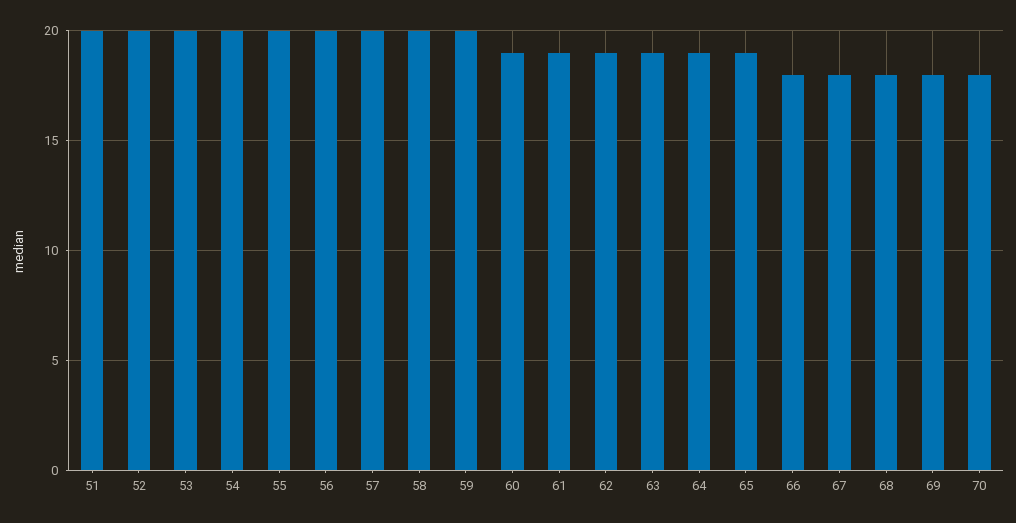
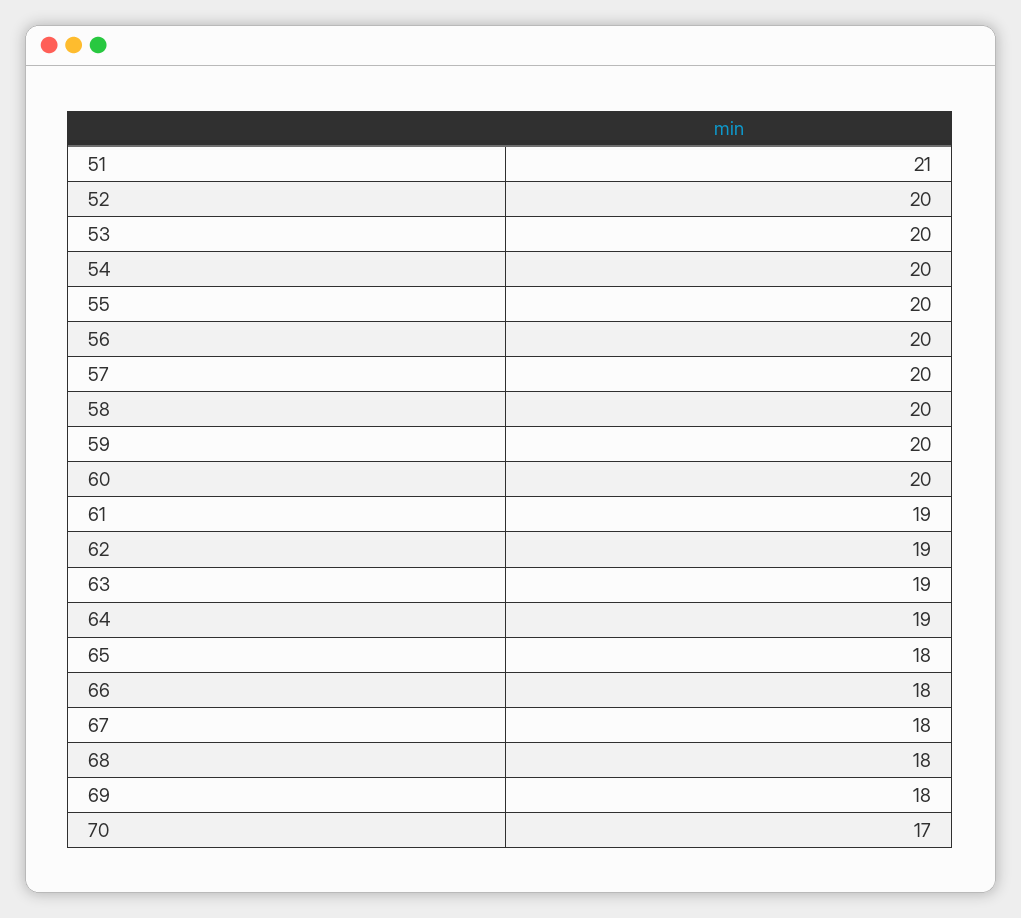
  {
-   "51": 20,
+   "51": 21,
    "52": 20,
    "53": 20,
    "54": 20,
    "55": 20,
    "56": 20,
    "57": 20,
    "58": 20,
    "59": 20,
-   "60": 19,
+   "60": 20,
    "61": 19,
    "62": 19,
    "63": 19,
    "64": 19,
-   "65": 19,
+   "65": 18,
    "66": 18,
    "67": 18,
    "68": 18,
    "69": 18,
-   "70": 18
+   "70": 17
  }

